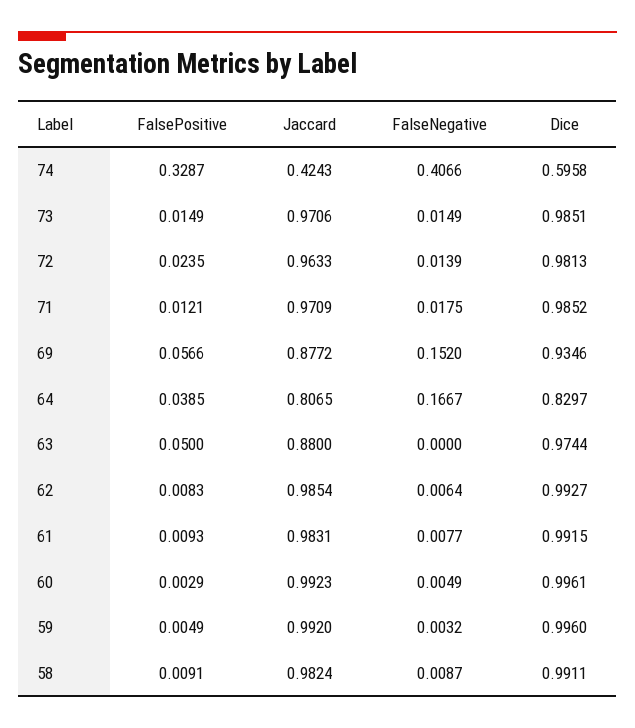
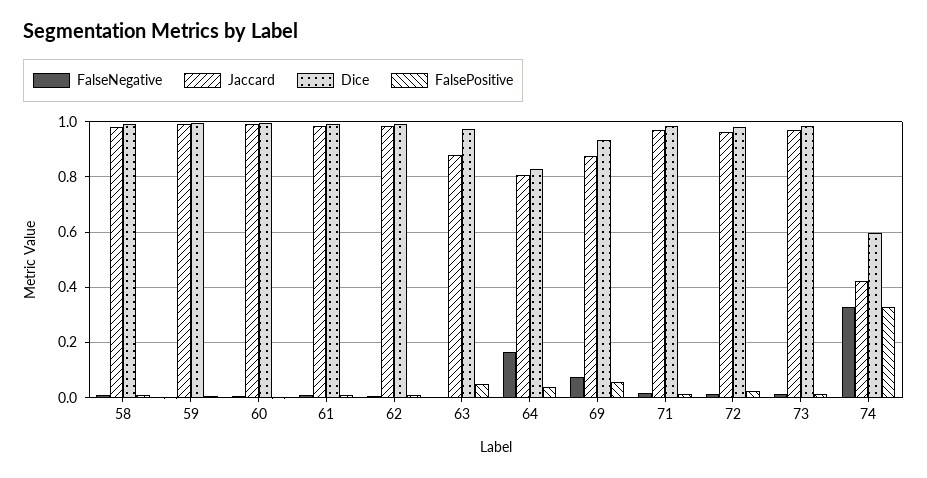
  {
    "FalsePositive": {
      "74": 0.3287,
      "73": 0.0149,
      "72": 0.0235,
      "71": 0.0121,
      "69": 0.0566,
      "64": 0.0385,
      "63": 0.05,
      "62": 0.0083,
      "61": 0.0093,
      "60": 0.0029,
      "59": 0.0049,
      "58": 0.0091
    },
    "Jaccard": {
      "74": 0.4243,
      "73": 0.9706,
      "72": 0.9633,
      "71": 0.9709,
      "69": 0.8772,
      "64": 0.8065,
      "63": 0.88,
      "62": 0.9854,
      "61": 0.9831,
      "60": 0.9923,
      "59": 0.992,
      "58": 0.9824
    },
    "FalseNegative": {
-     "74": 0.4066,
+     "74": 0.325,
      "73": 0.0149,
      "72": 0.0139,
      "71": 0.0175,
-     "69": 0.152,
+     "69": 0.075,
      "64": 0.1667,
      "63": 0,
      "62": 0.0064,
      "61": 0.0077,
      "60": 0.0049,
      "59": 0.0032,
      "58": 0.0087
    },
    "Dice": {
      "74": 0.5958,
      "73": 0.9851,
      "72": 0.9813,
      "71": 0.9852,
      "69": 0.9346,
      "64": 0.8297,
      "63": 0.9744,
      "62": 0.9927,
      "61": 0.9915,
      "60": 0.9961,
      "59": 0.996,
      "58": 0.9911
    }
  }

